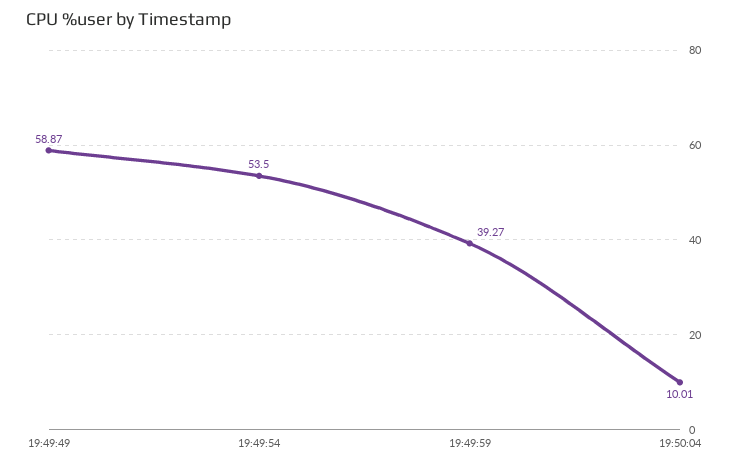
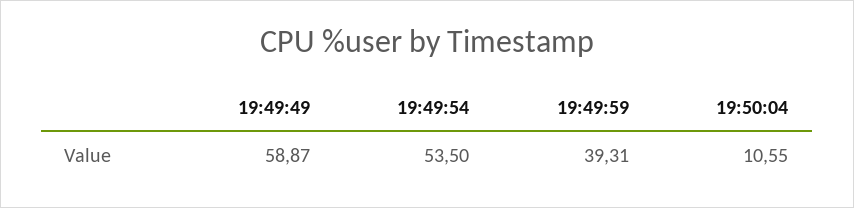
  {
    "19:49:49": 58.87,
    "19:49:54": 53.5,
-   "19:49:59": 39.27,
+   "19:49:59": 39.31,
-   "19:50:04": 10.01
+   "19:50:04": 10.55
  }

